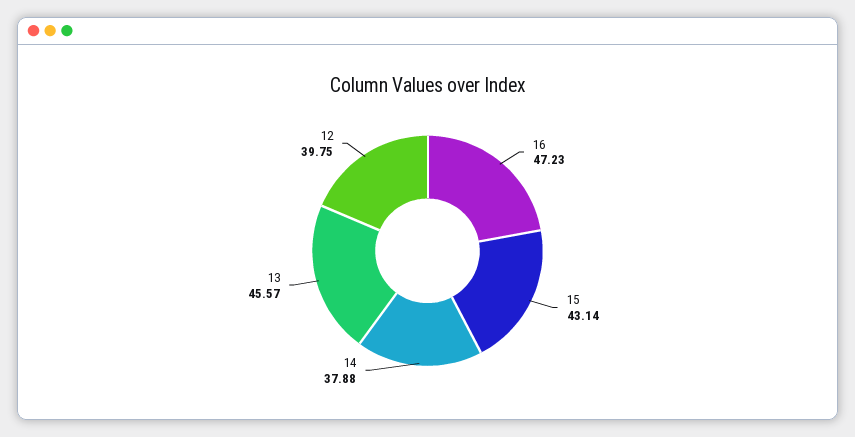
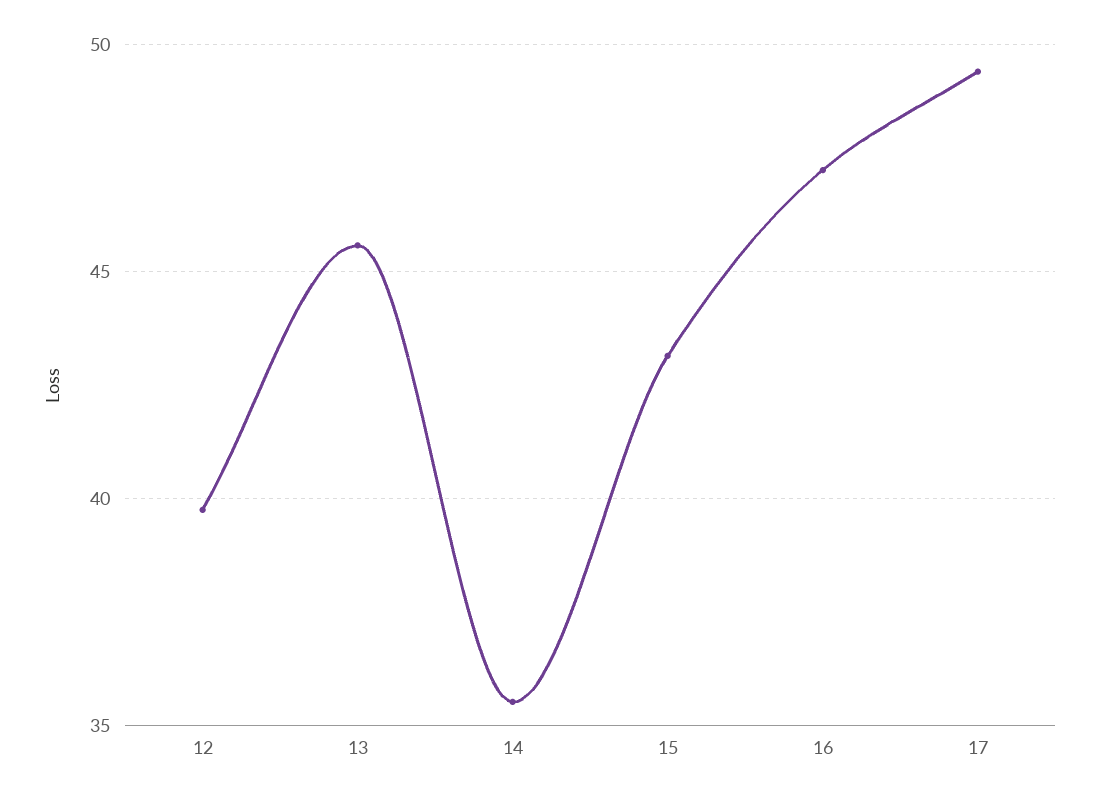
  {
    "16": 47.23,
    "15": 43.14,
-   "14": 37.88,
+   "14": 35.5,
    "13": 45.57,
-   "12": 39.75
+   "12": 39.75,
+   "17": 49.5
  }

